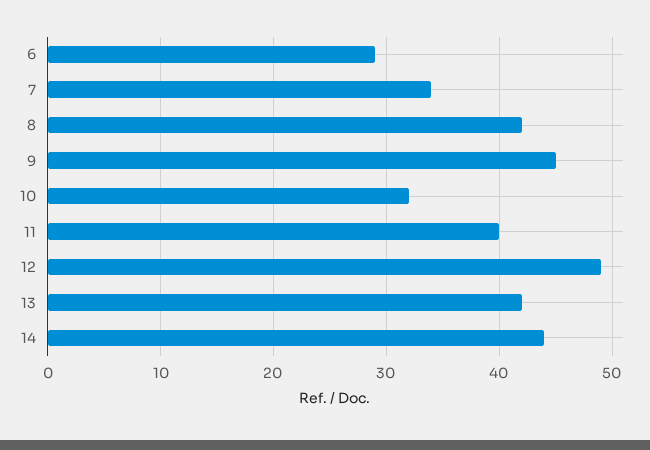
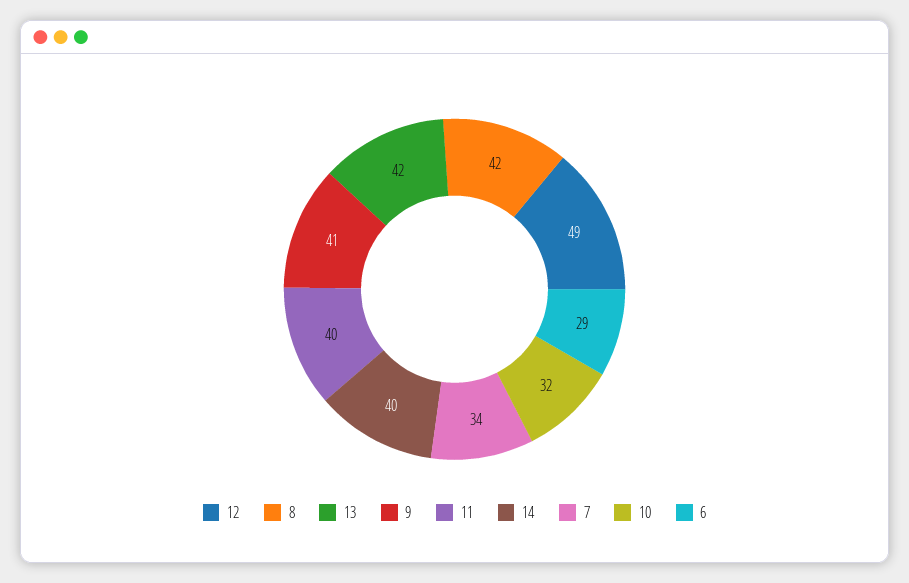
  {
    "6": 29,
    "7": 34,
    "8": 42,
-   "9": 45,
+   "9": 41,
    "10": 32,
    "11": 40,
    "12": 49,
    "13": 42,
-   "14": 44
+   "14": 40
  }

